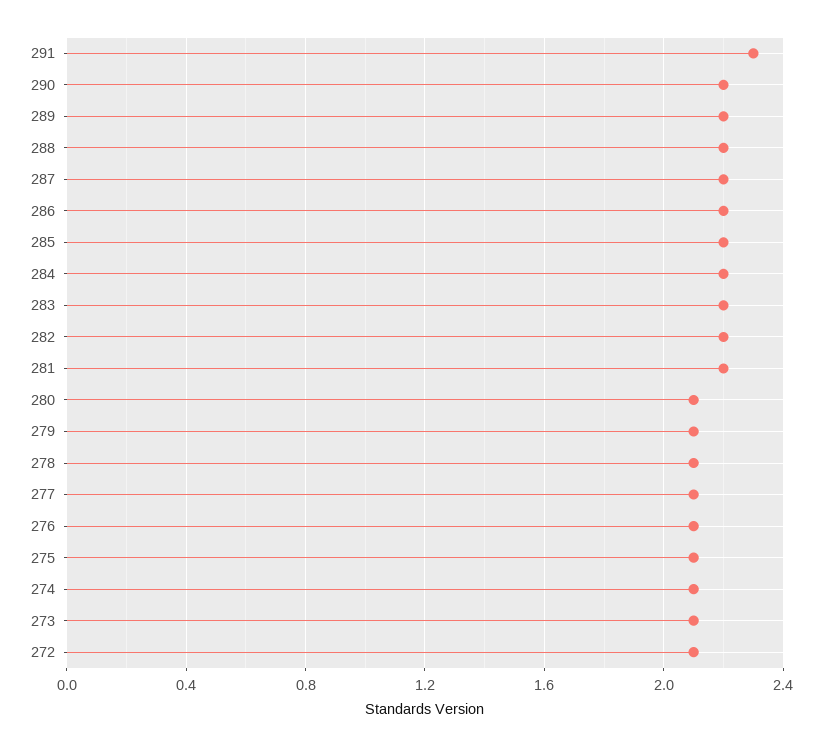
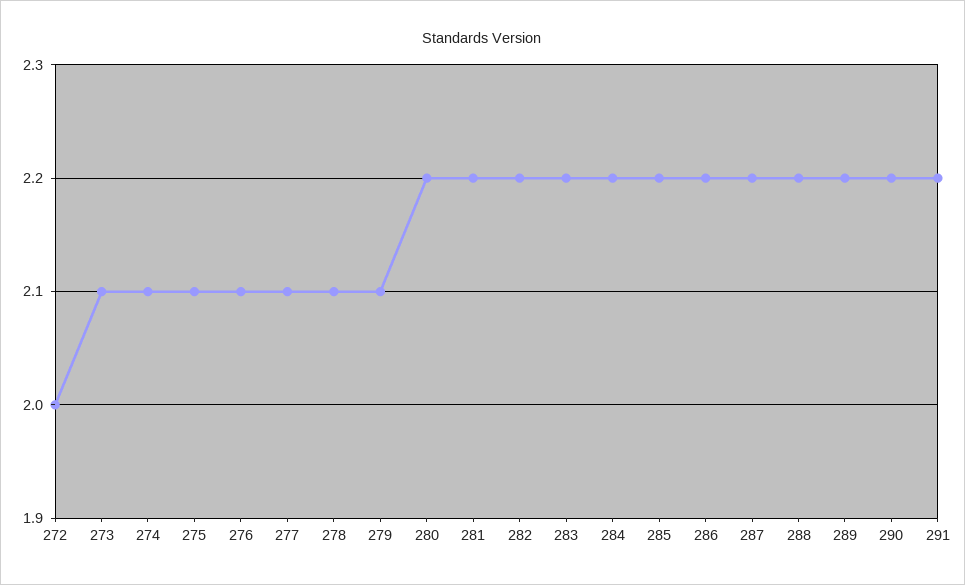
  {
-   "291": 2.3,
+   "291": 2.2,
    "290": 2.2,
    "289": 2.2,
    "288": 2.2,
    "287": 2.2,
    "286": 2.2,
    "285": 2.2,
    "284": 2.2,
    "283": 2.2,
    "282": 2.2,
    "281": 2.2,
-   "280": 2.1,
+   "280": 2.2,
    "279": 2.1,
    "278": 2.1,
    "277": 2.1,
    "276": 2.1,
    "275": 2.1,
    "274": 2.1,
    "273": 2.1,
-   "272": 2.1
+   "272": 2
  }

